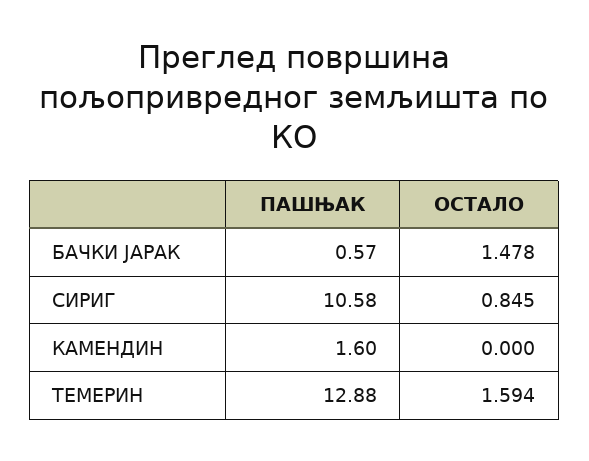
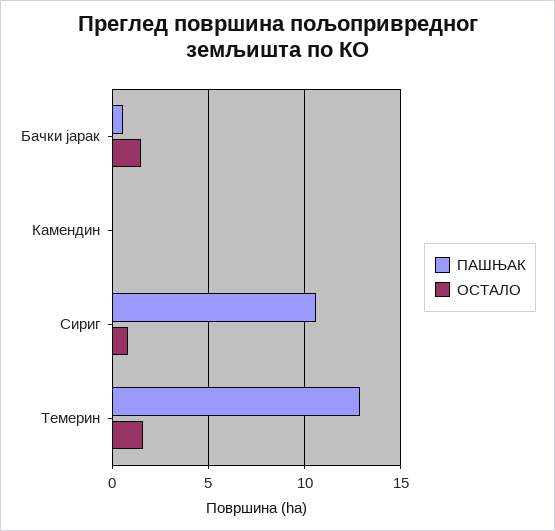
  {
    "ПАШЊАК": {
      "БАЧКИ ЈАРАК": 0.57,
      "СИРИГ": 10.58,
-     "КАМЕНДИН": 1.6,
+     "КАМЕНДИН": 0,
      "ТЕМЕРИН": 12.88
    },
    "ОСТАЛО": {
      "БАЧКИ ЈАРАК": 1.478,
      "СИРИГ": 0.845,
      "КАМЕНДИН": 0,
      "ТЕМЕРИН": 1.594
    }
  }

